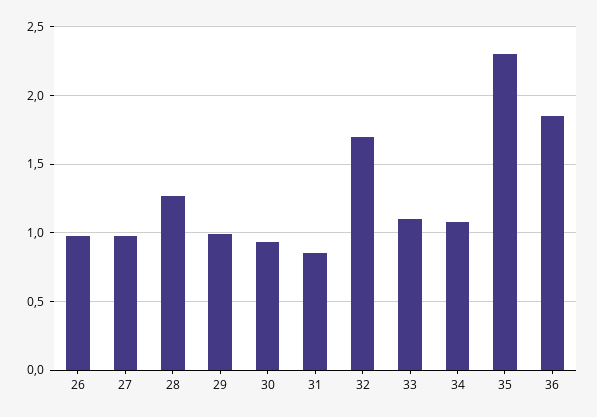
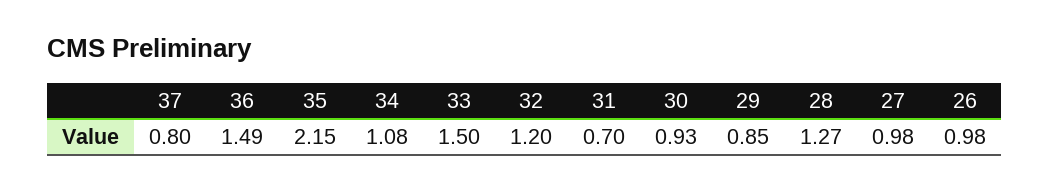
  {
    "26": 0.98,
    "27": 0.98,
    "28": 1.27,
-   "29": 1,
+   "29": 0.85,
    "30": 0.93,
-   "31": 0.85,
+   "31": 0.7,
-   "32": 1.7,
+   "32": 1.2,
-   "33": 1.1,
+   "33": 1.5,
    "34": 1.08,
-   "35": 2.3,
+   "35": 2.15,
-   "36": 1.85
+   "36": 1.49,
+   "37": 0.8
  }

